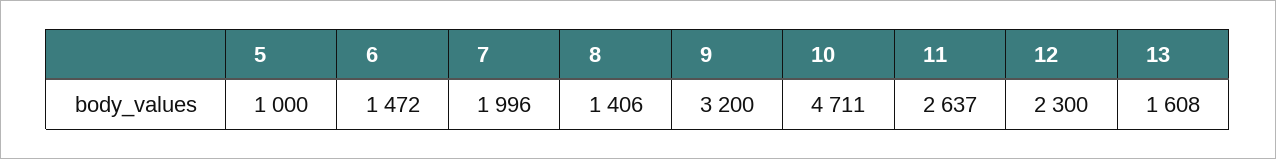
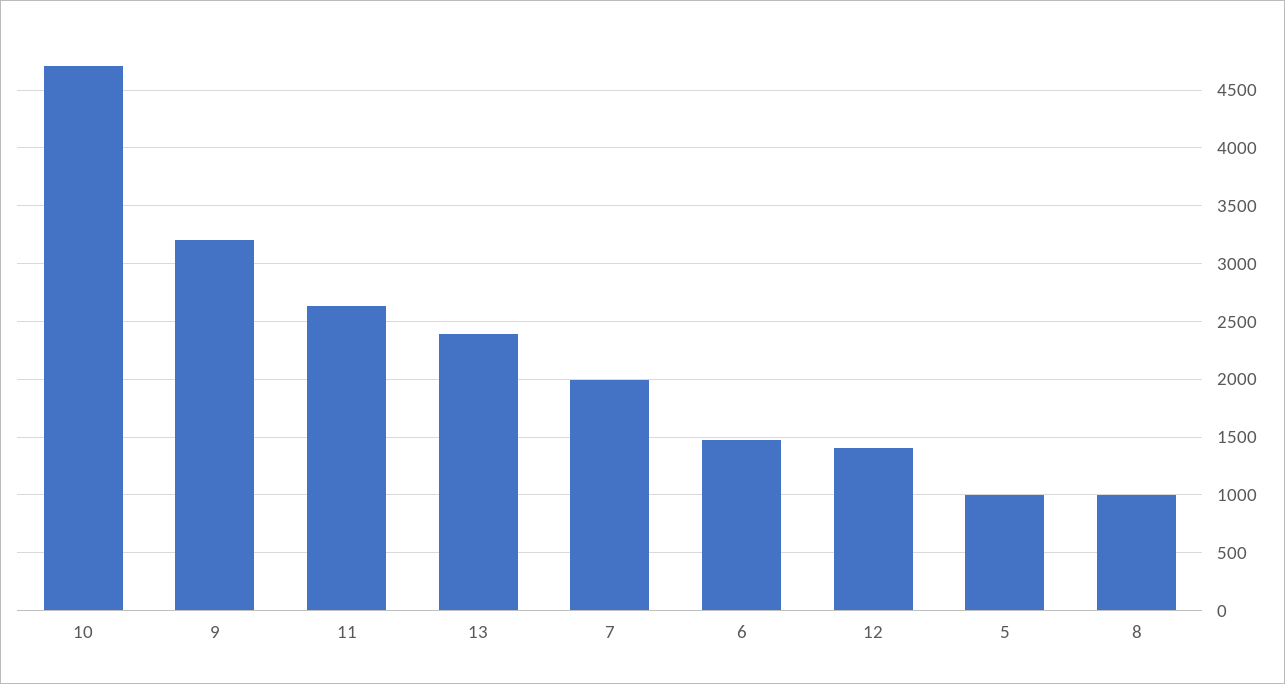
  {
    "5": 1000,
    "6": 1472,
    "7": 1996,
-   "8": 1406,
+   "8": 1000,
    "9": 3200,
    "10": 4711,
    "11": 2637,
-   "12": 2300,
+   "12": 1400,
-   "13": 1608
+   "13": 2400
  }

